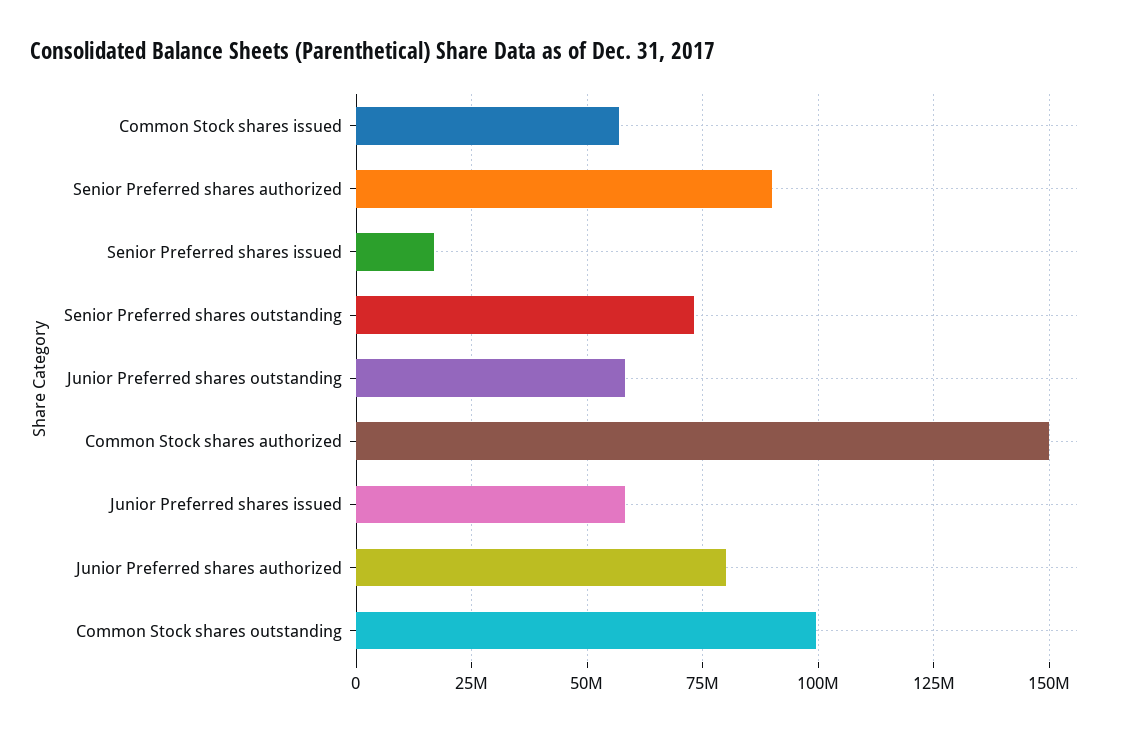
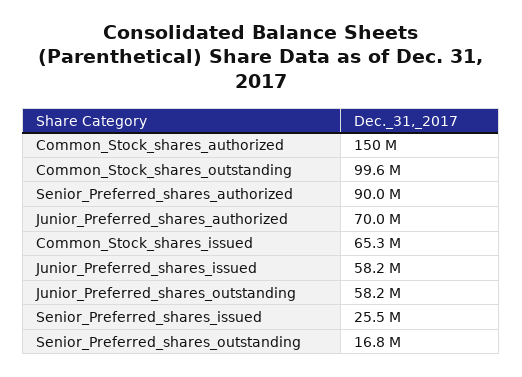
  {
-   "Common Stock shares issued": 57500000,
+   "Common Stock shares issued": 65300000,
    "Senior Preferred shares authorized": 90000000,
-   "Senior Preferred shares issued": 17500000,
+   "Senior Preferred shares issued": 25500000,
-   "Senior Preferred shares outstanding": 72500000,
+   "Senior Preferred shares outstanding": 16800000,
    "Junior Preferred shares outstanding": 58200000,
    "Common Stock shares authorized": 150000000,
    "Junior Preferred shares issued": 58200000,
-   "Junior Preferred shares authorized": 80000000,
+   "Junior Preferred shares authorized": 70000000,
    "Common Stock shares outstanding": 99600000
  }

